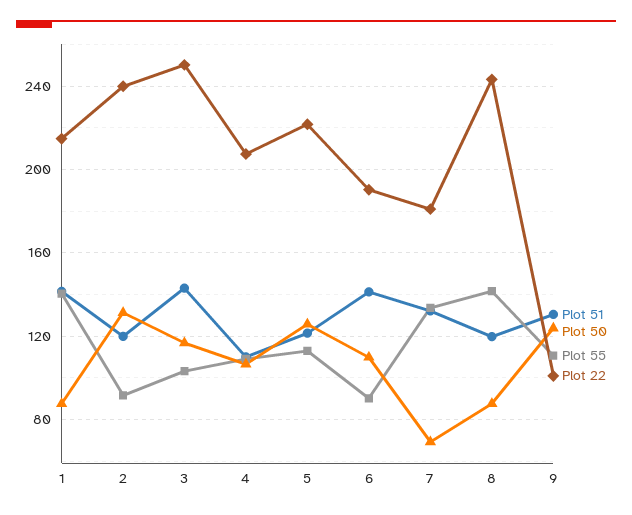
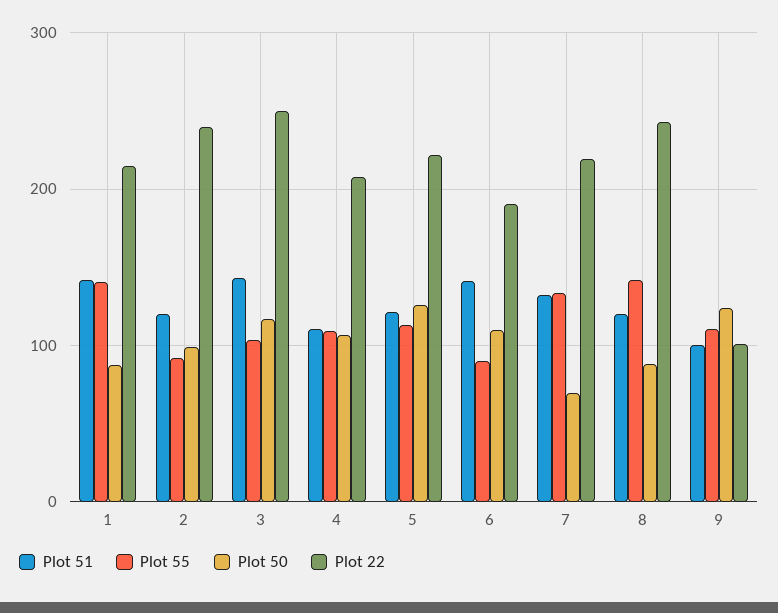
  {
    "Plot 51": {
      "1": 140,
      "2": 120,
      "3": 145,
      "4": 110,
      "5": 120,
      "6": 140,
      "7": 130,
      "8": 120,
-     "9": 130
+     "9": 100
    },
    "Plot 50": {
      "1": 90,
-     "2": 130,
+     "2": 100,
      "3": 115,
      "4": 105,
      "5": 125,
      "6": 110,
      "7": 70,
      "8": 90,
      "9": 125
    },
    "Plot 55": {
      "1": 140,
      "2": 90,
      "3": 105,
      "4": 110,
      "5": 115,
      "6": 90,
      "7": 135,
      "8": 140,
      "9": 110
    },
    "Plot 22": {
      "1": 215,
      "2": 240,
      "3": 250,
      "4": 205,
      "5": 220,
      "6": 190,
-     "7": 180,
+     "7": 220,
      "8": 245,
      "9": 100
    }
  }

